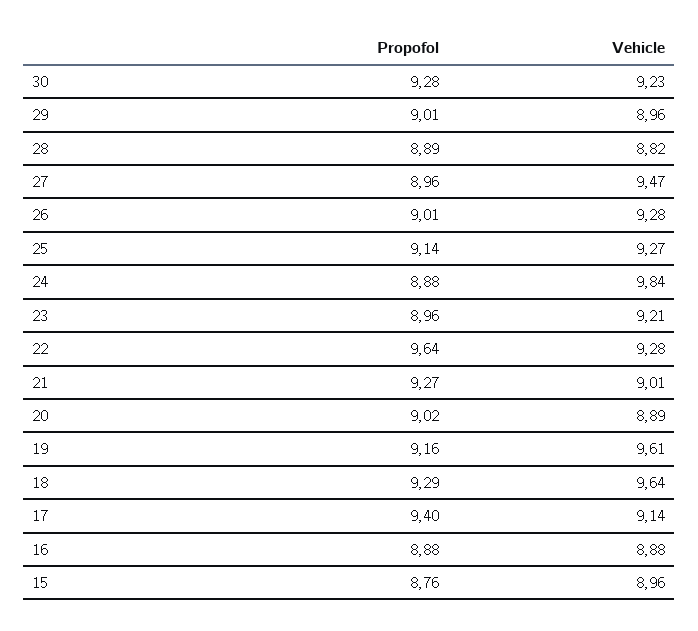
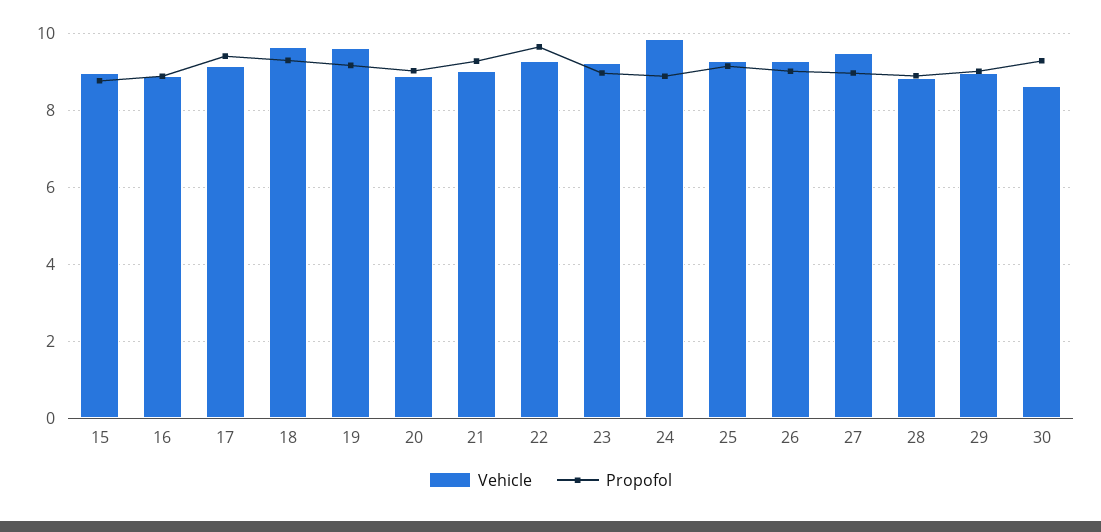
  {
    "Propofol": {
      "30": 9.28,
      "29": 9.01,
      "28": 8.89,
      "27": 8.96,
      "26": 9.01,
      "25": 9.14,
      "24": 8.88,
      "23": 8.96,
      "22": 9.64,
      "21": 9.27,
      "20": 9.02,
      "19": 9.16,
      "18": 9.29,
      "17": 9.4,
      "16": 8.88,
      "15": 8.76
    },
    "Vehicle": {
-     "30": 9.23,
+     "30": 8.6,
      "29": 8.96,
      "28": 8.82,
      "27": 9.47,
      "26": 9.28,
      "25": 9.27,
      "24": 9.84,
      "23": 9.21,
      "22": 9.28,
      "21": 9.01,
      "20": 8.89,
      "19": 9.61,
      "18": 9.64,
      "17": 9.14,
      "16": 8.88,
      "15": 8.96
    }
  }

